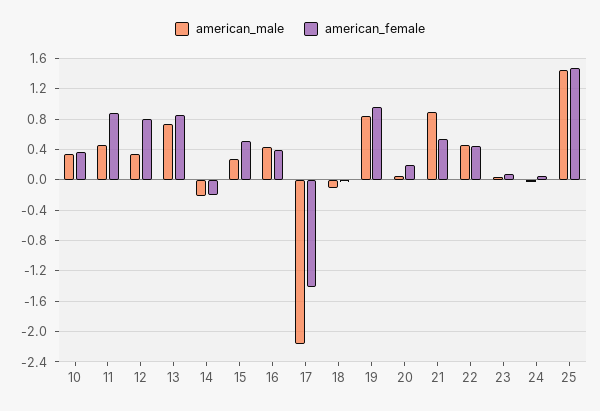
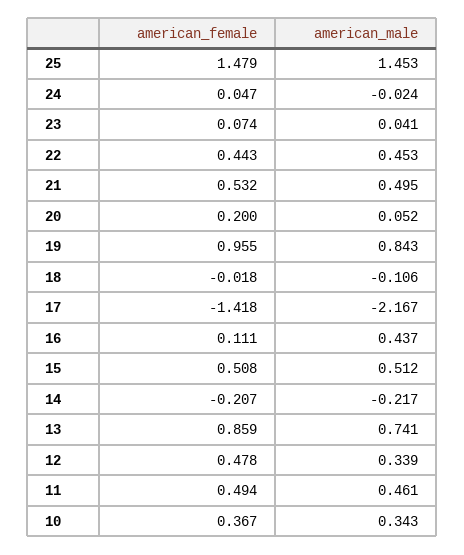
  {
    "american_male": {
      "10": 0.343,
      "11": 0.461,
      "12": 0.339,
      "13": 0.741,
      "14": -0.217,
-     "15": 0.3,
+     "15": 0.512,
      "16": 0.437,
      "17": -2.167,
      "18": -0.106,
      "19": 0.843,
      "20": 0.052,
-     "21": 0.9,
+     "21": 0.495,
      "22": 0.453,
      "23": 0.041,
      "24": -0.024,
      "25": 1.453
    },
    "american_female": {
      "10": 0.367,
-     "11": 0.9,
+     "11": 0.494,
-     "12": 0.8,
+     "12": 0.478,
      "13": 0.859,
      "14": -0.207,
      "15": 0.508,
-     "16": 0.4,
+     "16": 0.111,
      "17": -1.418,
      "18": -0.018,
      "19": 0.955,
      "20": 0.2,
      "21": 0.532,
      "22": 0.443,
      "23": 0.074,
      "24": 0.047,
      "25": 1.479
    }
  }

